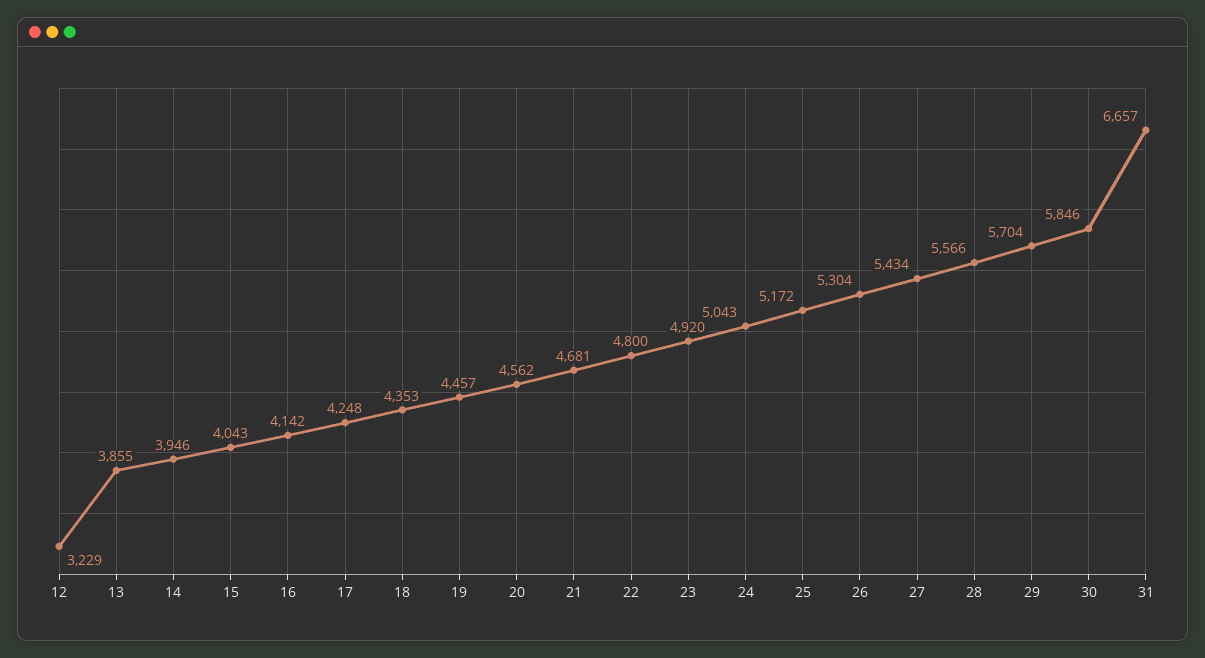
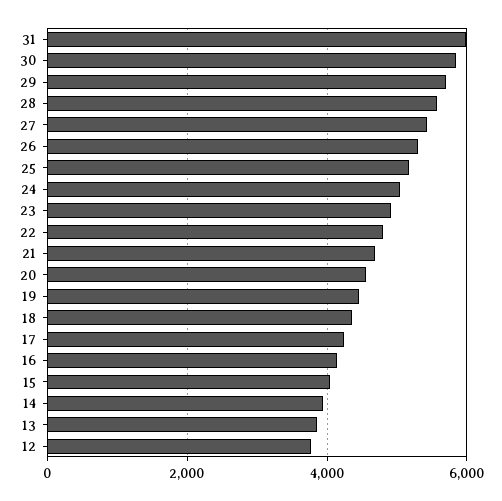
  {
-   "12": 3229,
+   "12": 3800,
    "13": 3855,
    "14": 3946,
    "15": 4043,
    "16": 4142,
    "17": 4248,
    "18": 4353,
    "19": 4457,
    "20": 4562,
    "21": 4681,
    "22": 4800,
    "23": 4920,
    "24": 5043,
    "25": 5172,
    "26": 5304,
    "27": 5434,
    "28": 5566,
    "29": 5704,
    "30": 5846,
-   "31": 6657
+   "31": 6000
  }

